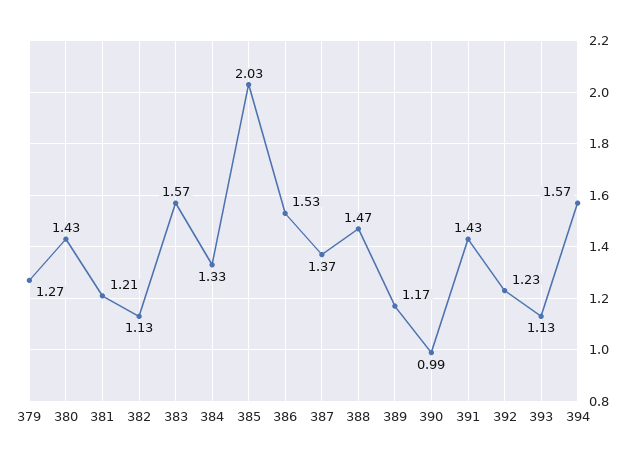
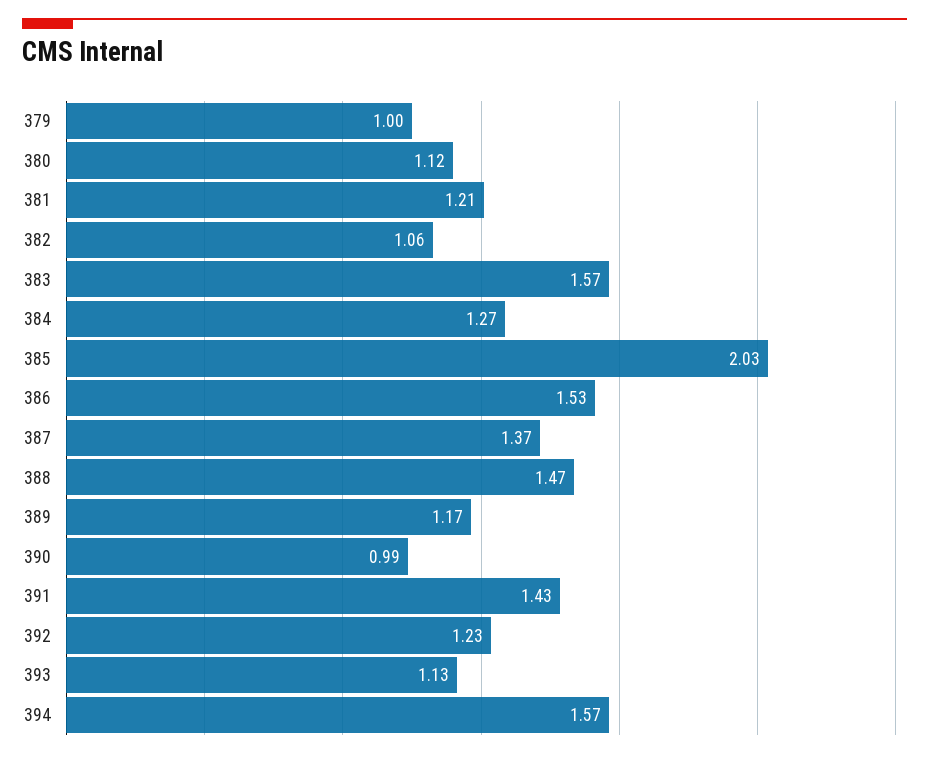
  {
-   "379": 1.27,
+   "379": 1,
-   "380": 1.43,
+   "380": 1.12,
    "381": 1.21,
-   "382": 1.13,
+   "382": 1.06,
    "383": 1.57,
-   "384": 1.33,
+   "384": 1.27,
    "385": 2.03,
    "386": 1.53,
    "387": 1.37,
    "388": 1.47,
    "389": 1.17,
    "390": 0.99,
    "391": 1.43,
    "392": 1.23,
    "393": 1.13,
    "394": 1.57
  }

